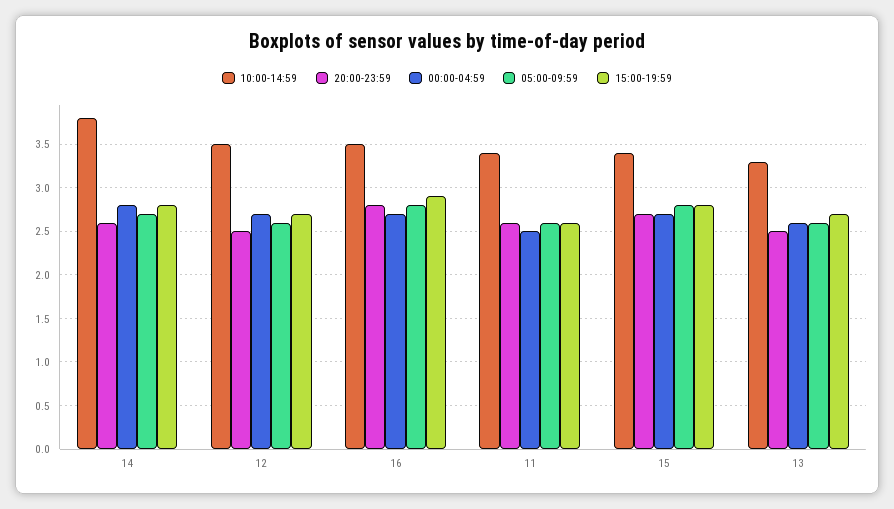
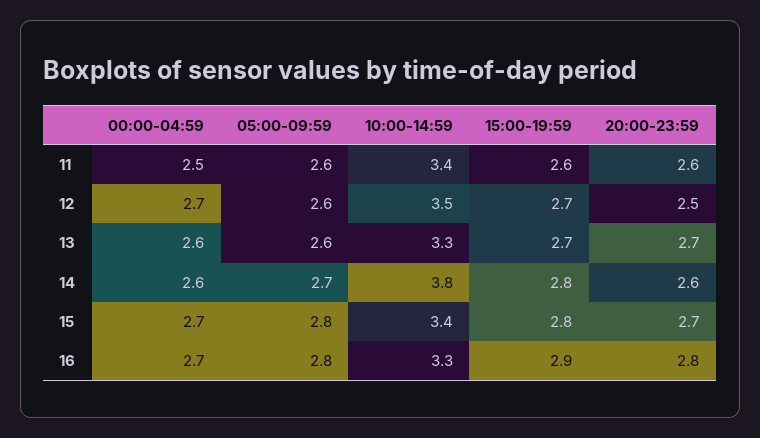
  {
    "10:00-14:59": {
      "14": 3.8,
      "12": 3.5,
-     "16": 3.5,
+     "16": 3.3,
      "11": 3.4,
      "15": 3.4,
      "13": 3.3
    },
    "20:00-23:59": {
      "14": 2.6,
      "12": 2.5,
      "16": 2.8,
      "11": 2.6,
      "15": 2.7,
-     "13": 2.5
+     "13": 2.7
    },
    "00:00-04:59": {
-     "14": 2.8,
+     "14": 2.6,
      "12": 2.7,
      "16": 2.7,
      "11": 2.5,
      "15": 2.7,
      "13": 2.6
    },
    "05:00-09:59": {
      "14": 2.7,
      "12": 2.6,
      "16": 2.8,
      "11": 2.6,
      "15": 2.8,
      "13": 2.6
    },
    "15:00-19:59": {
      "14": 2.8,
      "12": 2.7,
      "16": 2.9,
      "11": 2.6,
      "15": 2.8,
      "13": 2.7
    }
  }

